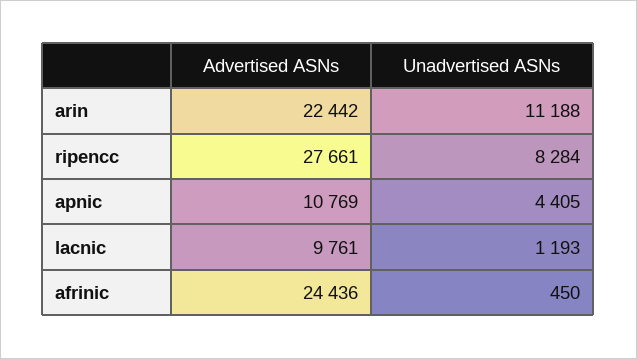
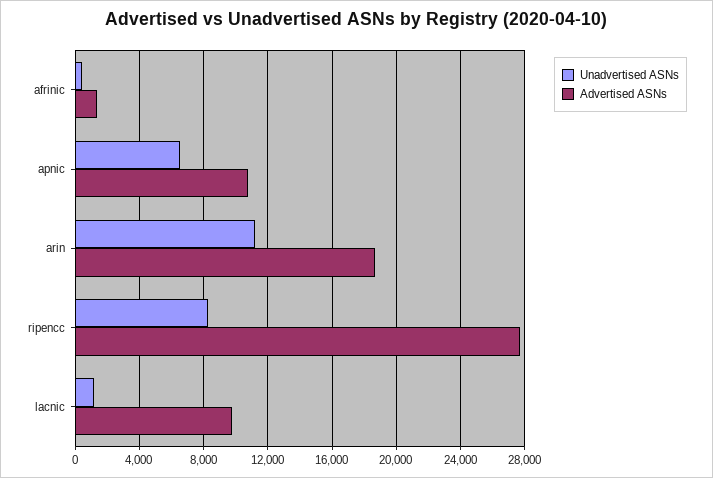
  {
    "Advertised ASNs": {
-     "arin": 22442,
+     "arin": 18500,
      "ripencc": 27661,
      "apnic": 10769,
      "lacnic": 9761,
-     "afrinic": 24436
+     "afrinic": 1500
    },
    "Unadvertised ASNs": {
      "arin": 11188,
      "ripencc": 8284,
-     "apnic": 4405,
+     "apnic": 6500,
      "lacnic": 1193,
      "afrinic": 450
    }
  }

